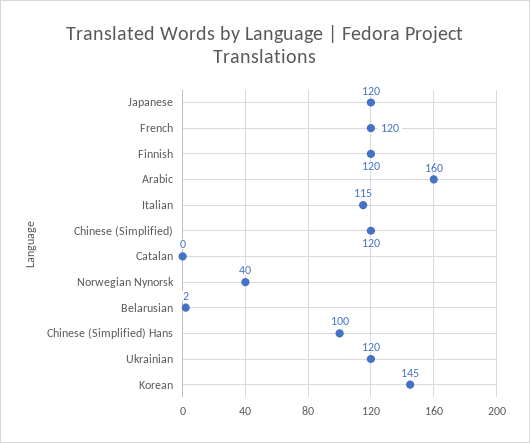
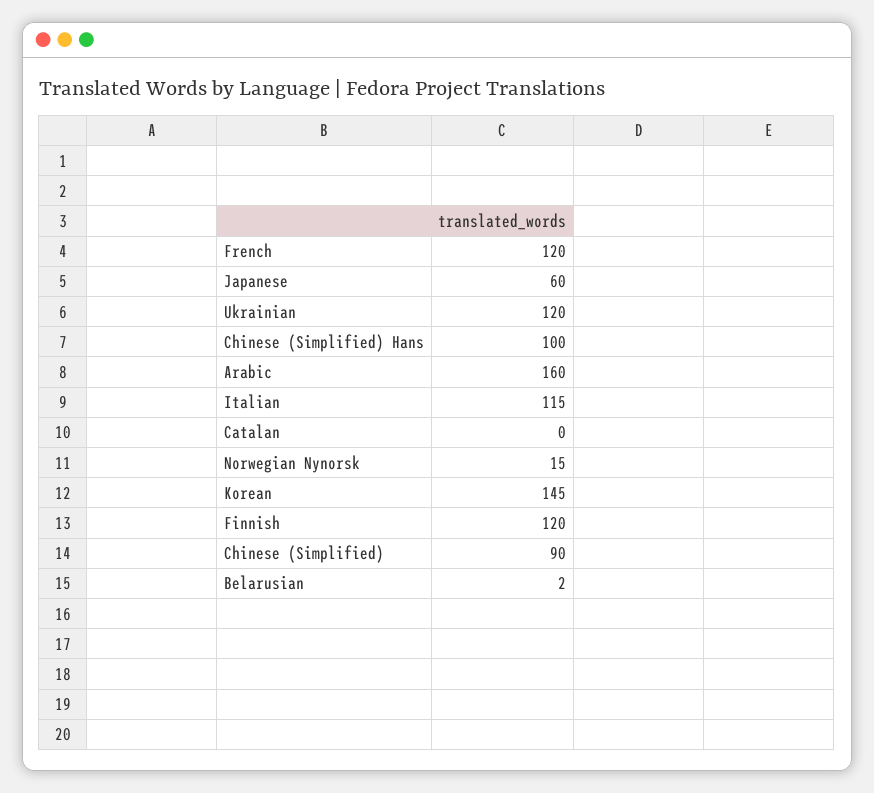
  {
-   "Japanese": 120,
+   "Japanese": 60,
    "French": 120,
    "Finnish": 120,
    "Arabic": 160,
    "Italian": 115,
-   "Chinese (Simplified)": 120,
+   "Chinese (Simplified)": 90,
    "Catalan": 0,
-   "Norwegian Nynorsk": 40,
+   "Norwegian Nynorsk": 15,
    "Belarusian": 2,
    "Chinese (Simplified) Hans": 100,
    "Ukrainian": 120,
    "Korean": 145
  }

